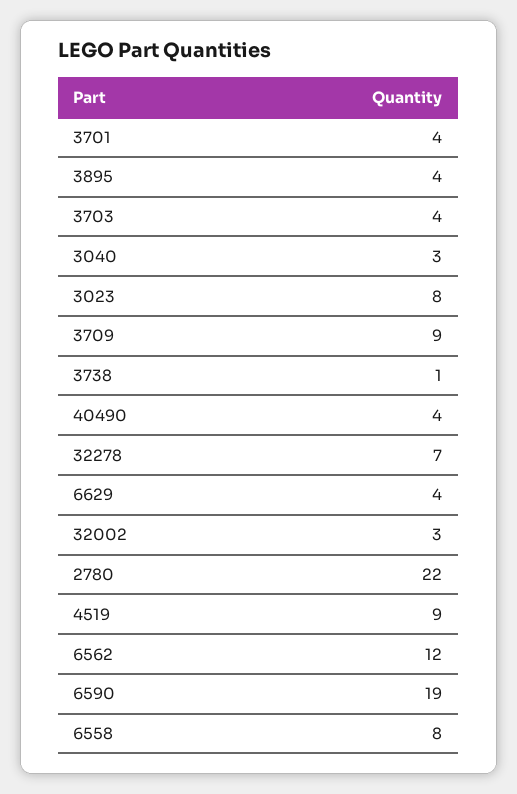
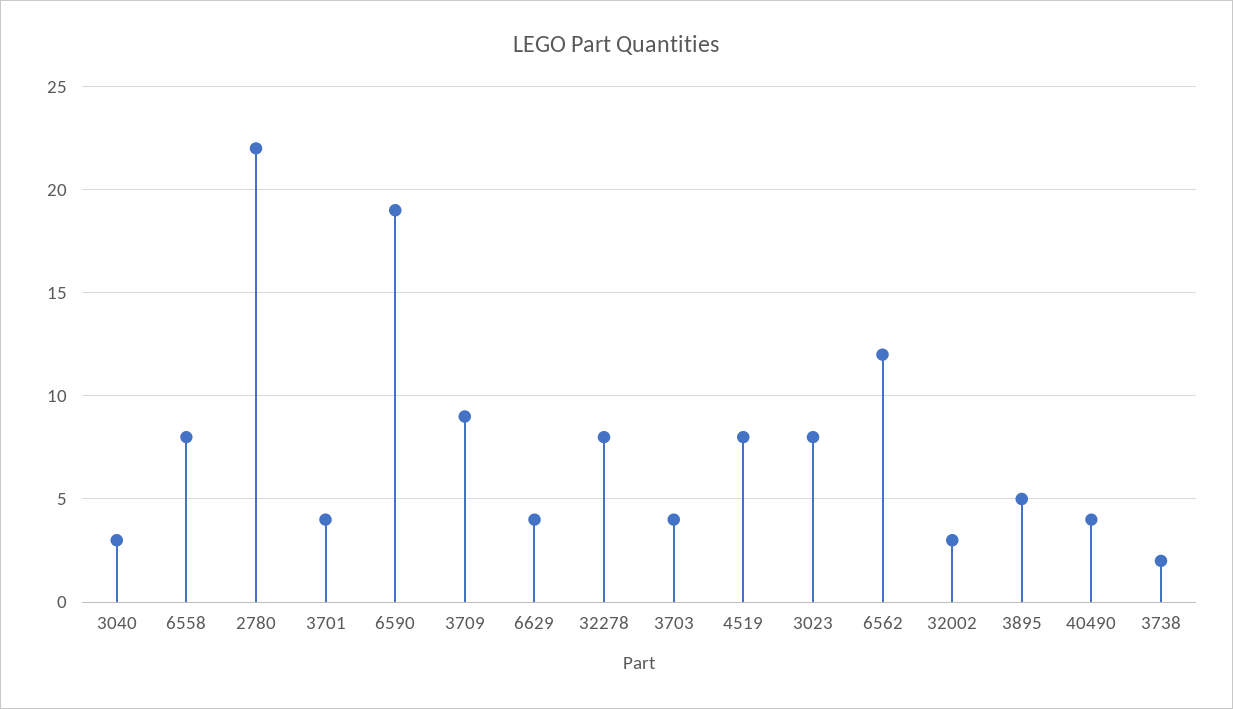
  {
    "3701": 4,
-   "3895": 4,
+   "3895": 5,
    "3703": 4,
    "3040": 3,
    "3023": 8,
    "3709": 9,
-   "3738": 1,
+   "3738": 2,
    "40490": 4,
-   "32278": 7,
+   "32278": 8,
    "6629": 4,
    "32002": 3,
    "2780": 22,
-   "4519": 9,
+   "4519": 8,
    "6562": 12,
    "6590": 19,
    "6558": 8
  }

